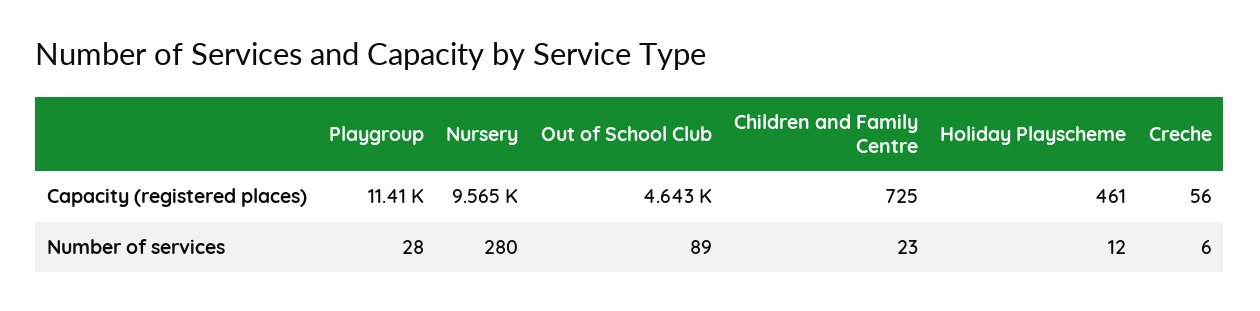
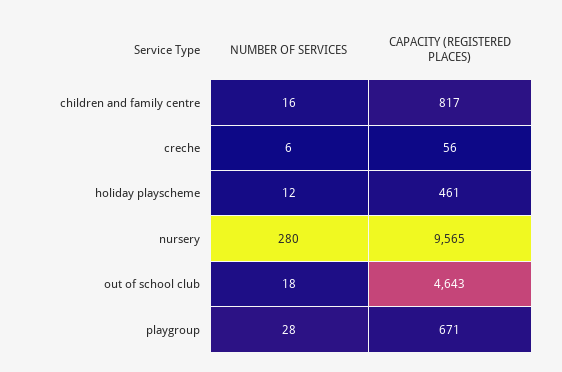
  {
    "Playgroup": {
-     "Capacity (registered places)": 11410,
+     "Capacity (registered places)": 671,
      "Number of services": 28
    },
    "Nursery": {
      "Capacity (registered places)": 9565,
      "Number of services": 280
    },
    "Out of School Club": {
      "Capacity (registered places)": 4643,
-     "Number of services": 89
+     "Number of services": 18
    },
    "Children and Family Centre": {
-     "Capacity (registered places)": 725,
+     "Capacity (registered places)": 817,
-     "Number of services": 23
+     "Number of services": 16
    },
    "Holiday Playscheme": {
      "Capacity (registered places)": 461,
      "Number of services": 12
    },
    "Creche": {
      "Capacity (registered places)": 56,
      "Number of services": 6
    }
  }

